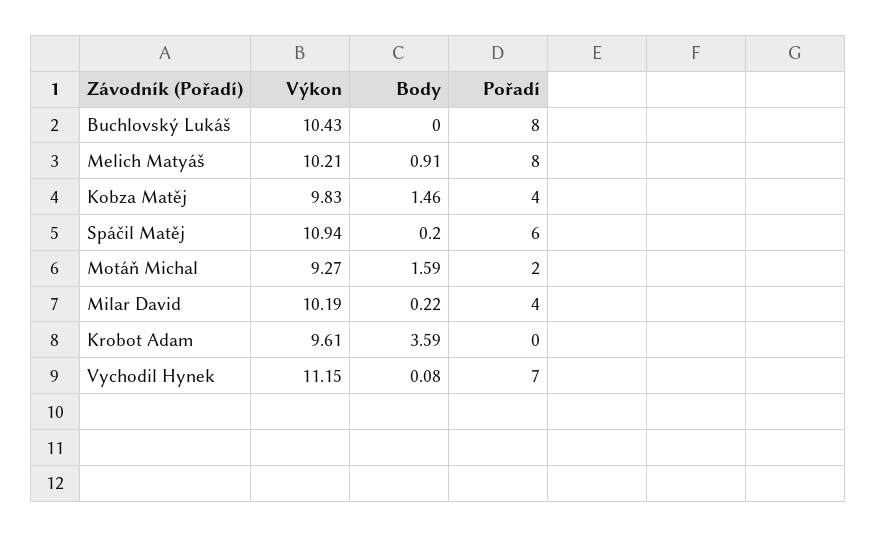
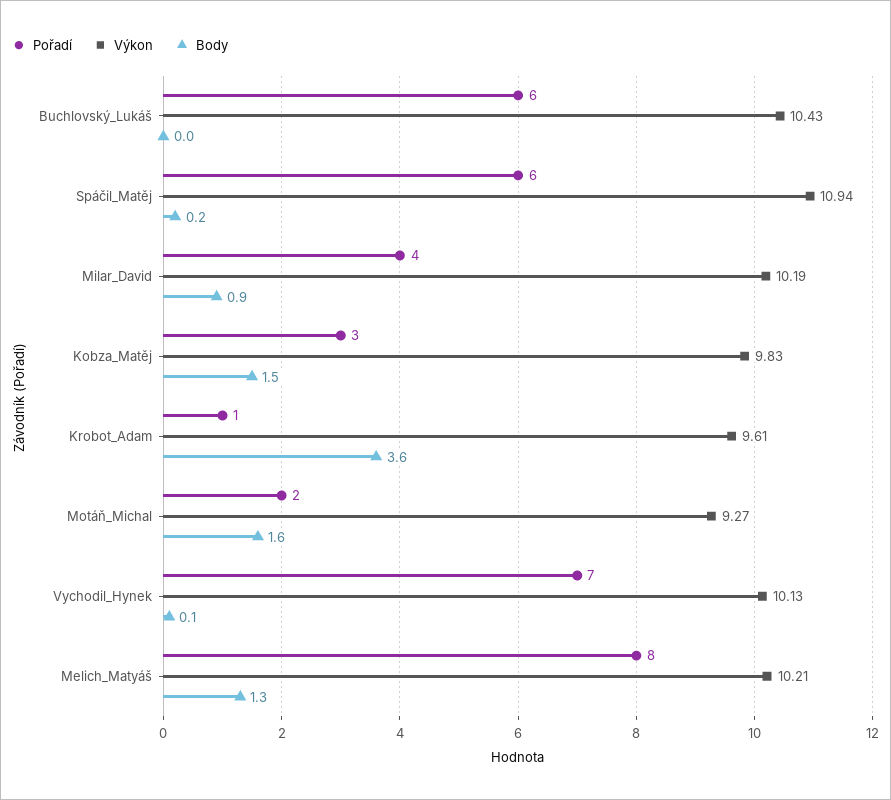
  {
    "Výkon": {
      "Buchlovský Lukáš": 10.43,
      "Melich Matyáš": 10.21,
      "Kobza Matěj": 9.83,
      "Spáčil Matěj": 10.94,
      "Motáň Michal": 9.27,
      "Milar David": 10.19,
      "Krobot Adam": 9.61,
-     "Vychodil Hynek": 11.15
+     "Vychodil Hynek": 10.13
    },
    "Body": {
      "Buchlovský Lukáš": 0,
-     "Melich Matyáš": 0.91,
+     "Melich Matyáš": 1.3,
      "Kobza Matěj": 1.46,
      "Spáčil Matěj": 0.2,
      "Motáň Michal": 1.59,
-     "Milar David": 0.22,
+     "Milar David": 0.9,
      "Krobot Adam": 3.59,
      "Vychodil Hynek": 0.08
    },
    "Pořadí": {
-     "Buchlovský Lukáš": 8,
+     "Buchlovský Lukáš": 6,
      "Melich Matyáš": 8,
-     "Kobza Matěj": 4,
+     "Kobza Matěj": 3,
      "Spáčil Matěj": 6,
      "Motáň Michal": 2,
      "Milar David": 4,
-     "Krobot Adam": 0,
+     "Krobot Adam": 1,
      "Vychodil Hynek": 7
    }
  }

